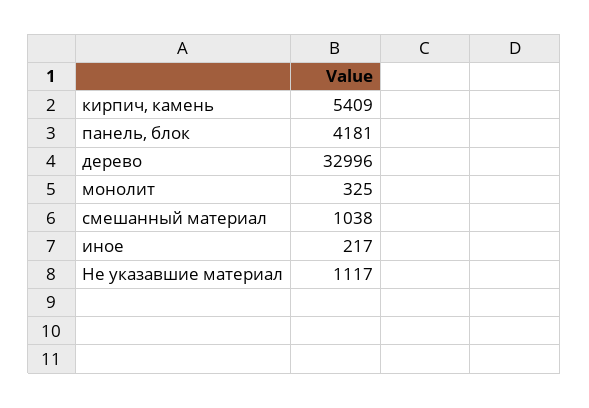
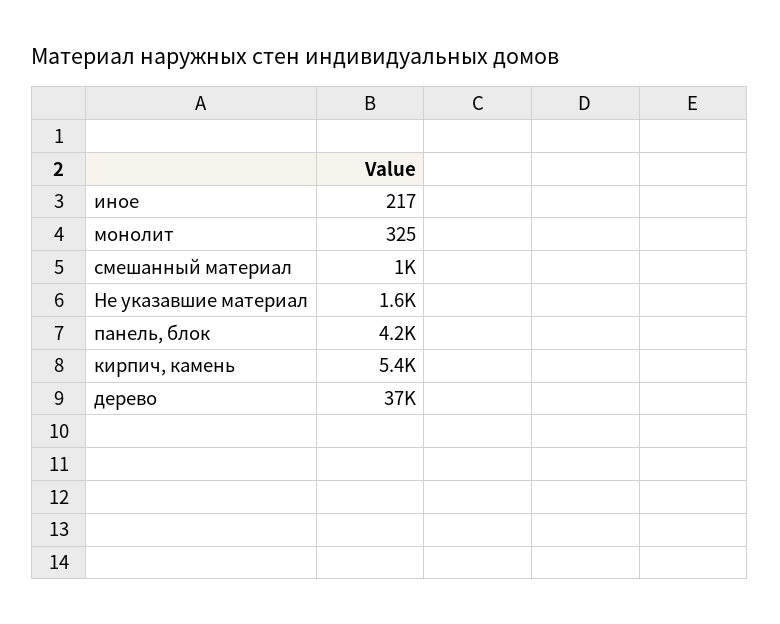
  {
    "кирпич, камень": 5409,
    "панель, блок": 4181,
-   "дерево": 32996,
+   "дерево": 37000,
    "монолит": 325,
    "смешанный материал": 1038,
    "иное": 217,
-   "Не указавшие материал": 1117
+   "Не указавшие материал": 1600
  }

